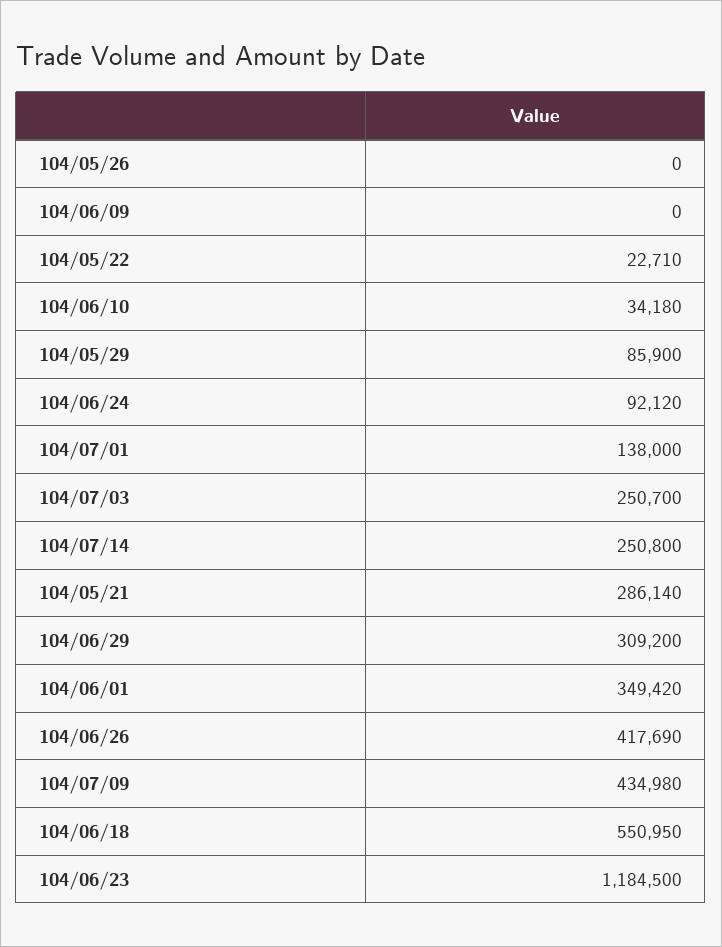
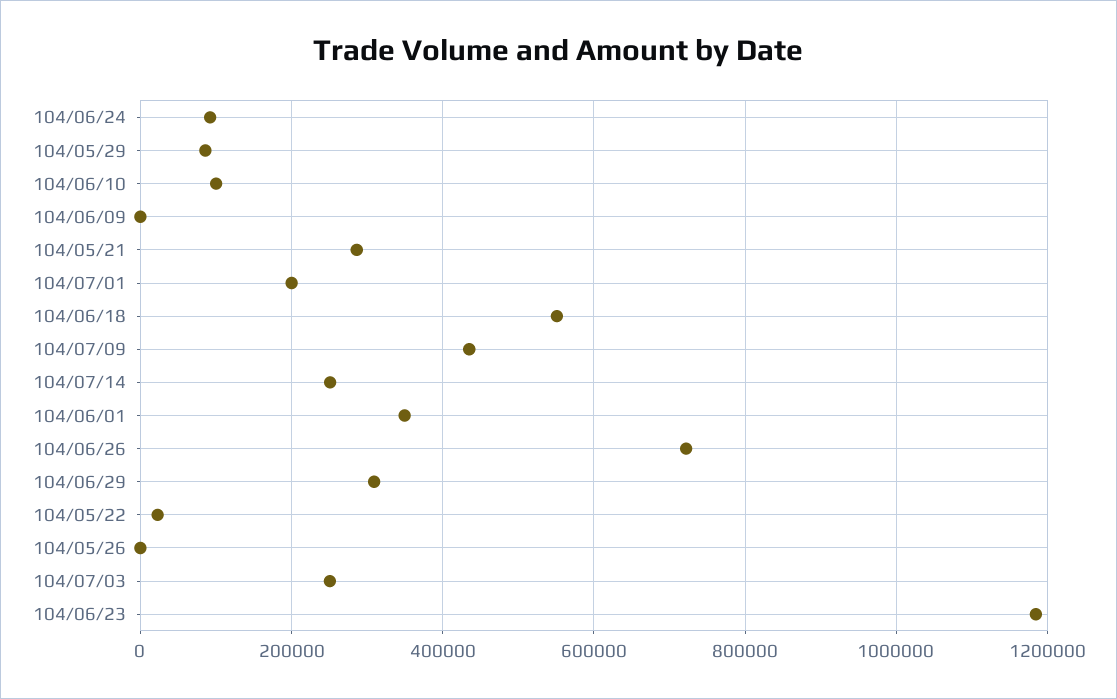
  {
    "104/05/26": 0,
    "104/06/09": 0,
    "104/05/22": 22710,
-   "104/06/10": 34180,
+   "104/06/10": 100000,
    "104/05/29": 85900,
    "104/06/24": 92120,
-   "104/07/01": 138000,
+   "104/07/01": 200000,
    "104/07/03": 250700,
    "104/07/14": 250800,
    "104/05/21": 286140,
    "104/06/29": 309200,
    "104/06/01": 349420,
-   "104/06/26": 417690,
+   "104/06/26": 720000,
    "104/07/09": 434980,
    "104/06/18": 550950,
    "104/06/23": 1184500
  }

